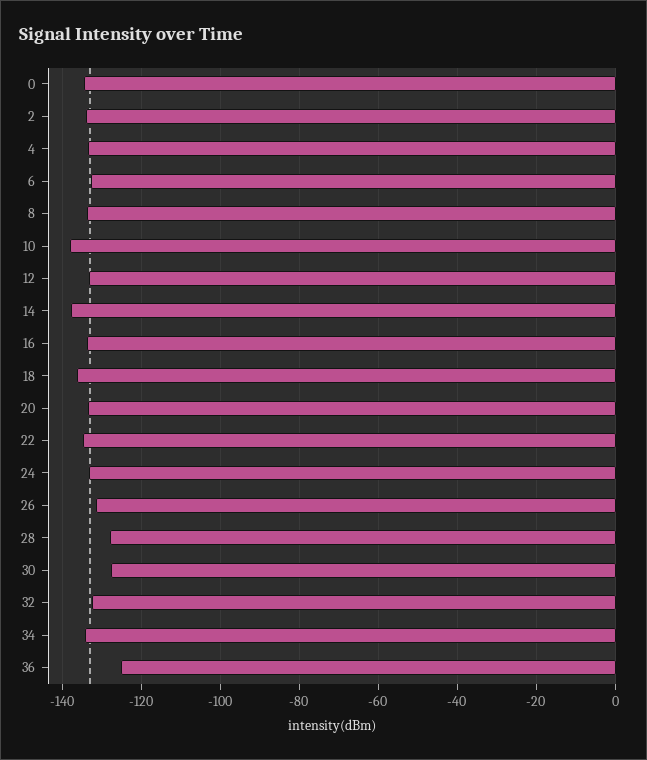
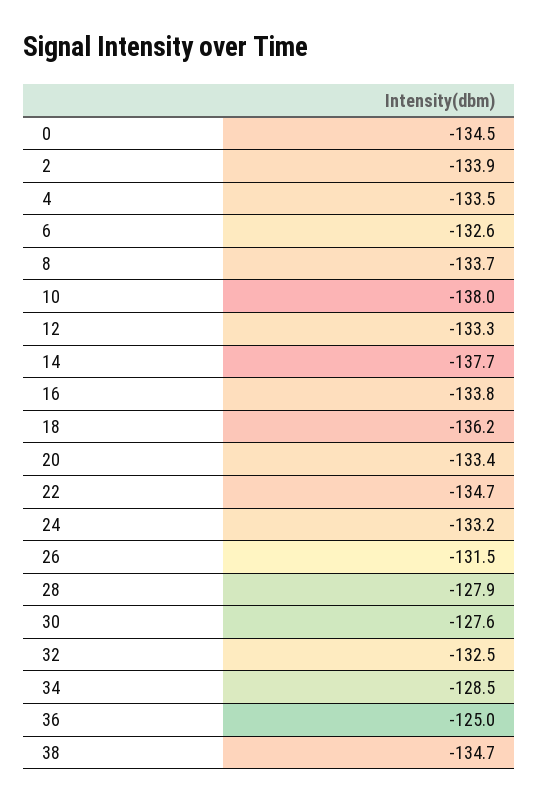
  {
    "0": -134.5,
    "2": -133.9,
    "4": -133.5,
    "6": -132.6,
    "8": -133.7,
    "10": -138,
    "12": -133.3,
    "14": -137.7,
    "16": -133.8,
    "18": -136.2,
    "20": -133.4,
    "22": -134.7,
    "24": -133.2,
    "26": -131.5,
    "28": -127.9,
    "30": -127.6,
    "32": -132.5,
-   "34": -134,
+   "34": -128.5,
-   "36": -125
+   "36": -125,
+   "38": -134.7
  }

